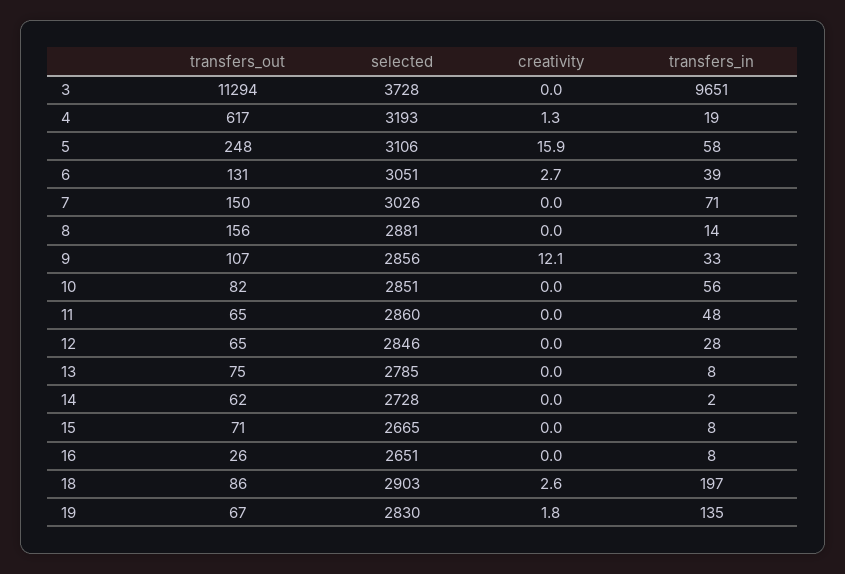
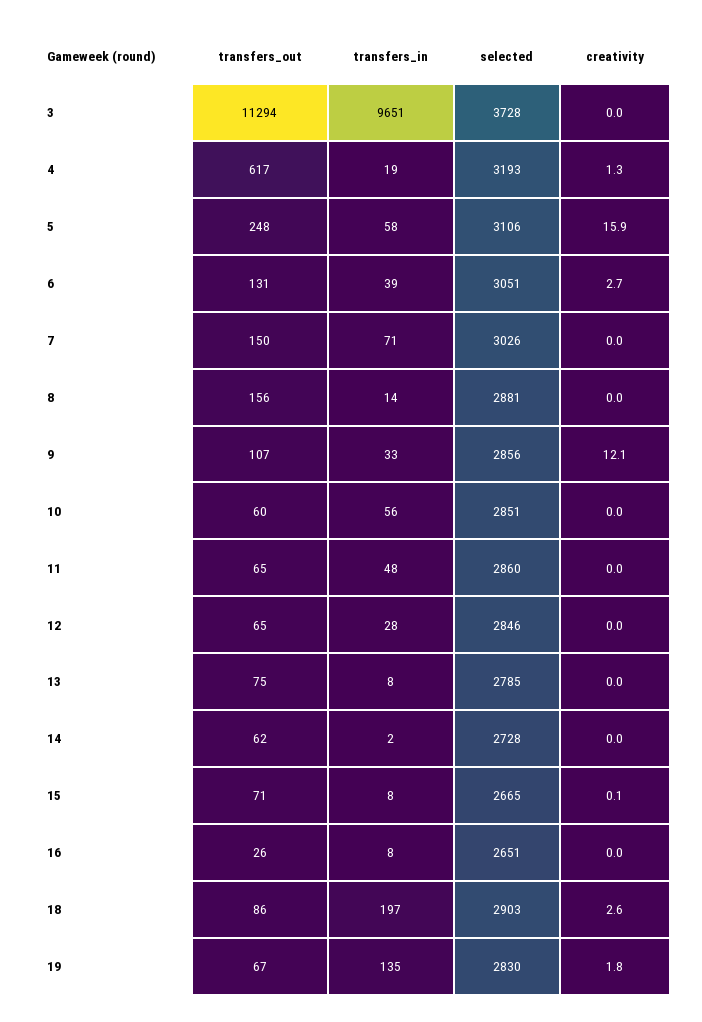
  {
    "transfers_out": {
      "3": 11294,
      "4": 617,
      "5": 248,
      "6": 131,
      "7": 150,
      "8": 156,
      "9": 107,
-     "10": 82,
+     "10": 60,
      "11": 65,
      "12": 65,
      "13": 75,
      "14": 62,
      "15": 71,
      "16": 26,
      "18": 86,
      "19": 67
    },
    "selected": {
      "3": 3728,
      "4": 3193,
      "5": 3106,
      "6": 3051,
      "7": 3026,
      "8": 2881,
      "9": 2856,
      "10": 2851,
      "11": 2860,
      "12": 2846,
      "13": 2785,
      "14": 2728,
      "15": 2665,
      "16": 2651,
      "18": 2903,
      "19": 2830
    },
    "creativity": {
      "3": 0,
      "4": 1.3,
      "5": 15.9,
      "6": 2.7,
      "7": 0,
      "8": 0,
      "9": 12.1,
      "10": 0,
      "11": 0,
      "12": 0,
      "13": 0,
      "14": 0,
-     "15": 0,
+     "15": 0.1,
      "16": 0,
      "18": 2.6,
      "19": 1.8
    },
    "transfers_in": {
      "3": 9651,
      "4": 19,
      "5": 58,
      "6": 39,
      "7": 71,
      "8": 14,
      "9": 33,
      "10": 56,
      "11": 48,
      "12": 28,
      "13": 8,
      "14": 2,
      "15": 8,
      "16": 8,
      "18": 197,
      "19": 135
    }
  }

